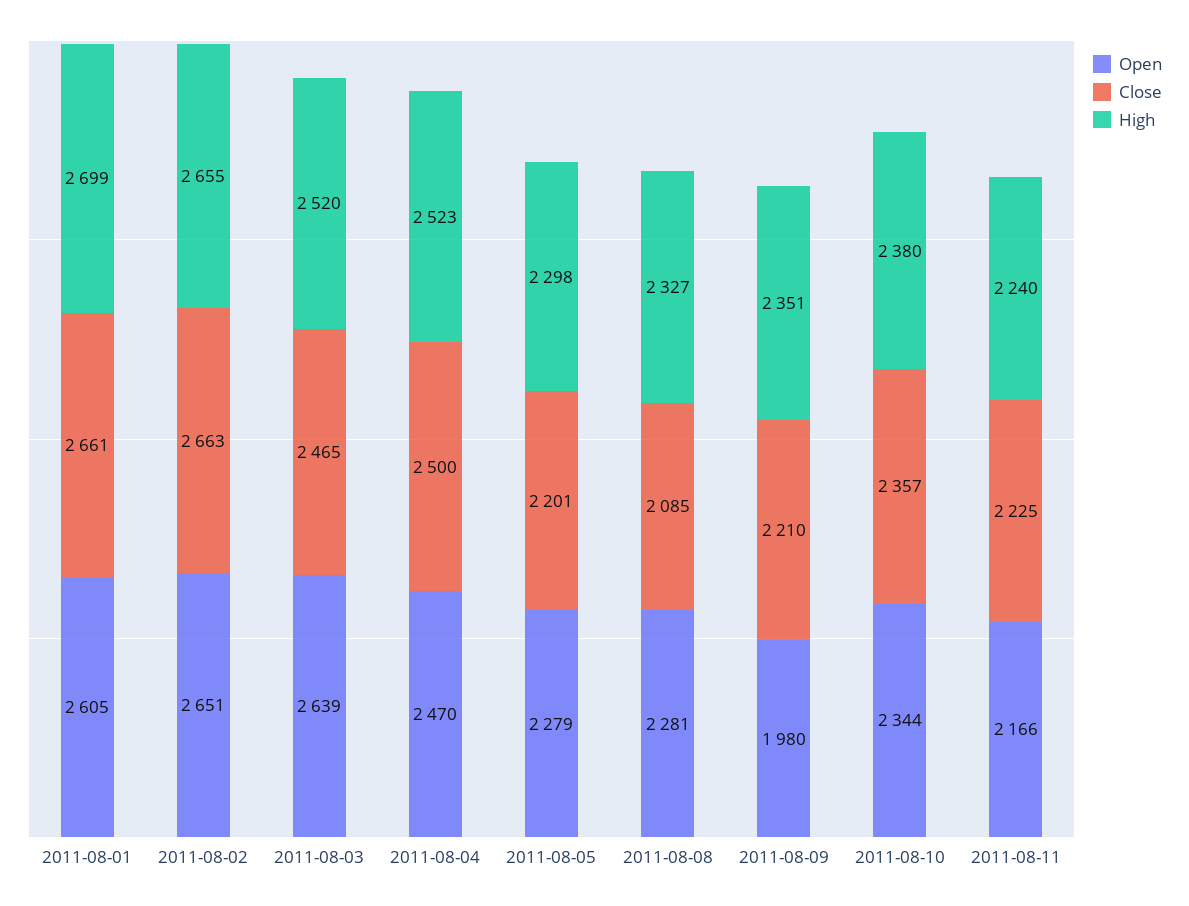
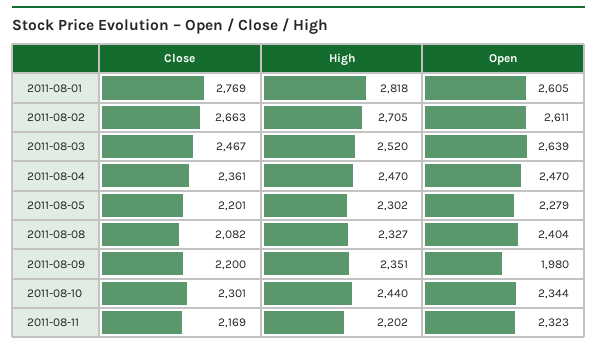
  {
    "Open": {
      "2011-08-01": 2605,
-     "2011-08-02": 2651,
+     "2011-08-02": 2611,
      "2011-08-03": 2639,
      "2011-08-04": 2470,
      "2011-08-05": 2279,
-     "2011-08-08": 2281,
+     "2011-08-08": 2404,
      "2011-08-09": 1980,
      "2011-08-10": 2344,
-     "2011-08-11": 2166
+     "2011-08-11": 2323
    },
    "Close": {
-     "2011-08-01": 2661,
+     "2011-08-01": 2769,
      "2011-08-02": 2663,
-     "2011-08-03": 2465,
+     "2011-08-03": 2467,
-     "2011-08-04": 2500,
+     "2011-08-04": 2361,
      "2011-08-05": 2201,
-     "2011-08-08": 2085,
+     "2011-08-08": 2082,
-     "2011-08-09": 2210,
+     "2011-08-09": 2200,
-     "2011-08-10": 2357,
+     "2011-08-10": 2301,
-     "2011-08-11": 2225
+     "2011-08-11": 2169
    },
    "High": {
-     "2011-08-01": 2699,
+     "2011-08-01": 2818,
-     "2011-08-02": 2655,
+     "2011-08-02": 2705,
      "2011-08-03": 2520,
-     "2011-08-04": 2523,
+     "2011-08-04": 2470,
-     "2011-08-05": 2298,
+     "2011-08-05": 2302,
      "2011-08-08": 2327,
      "2011-08-09": 2351,
-     "2011-08-10": 2380,
+     "2011-08-10": 2440,
-     "2011-08-11": 2240
+     "2011-08-11": 2202
    }
  }

